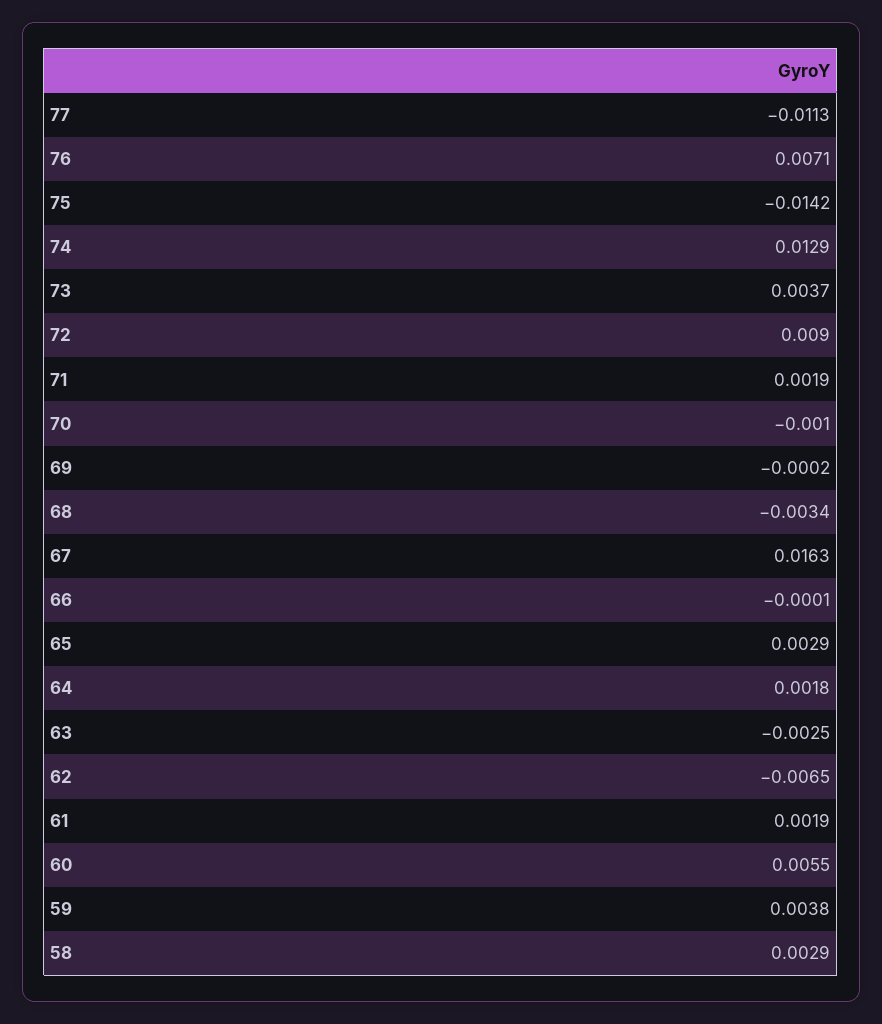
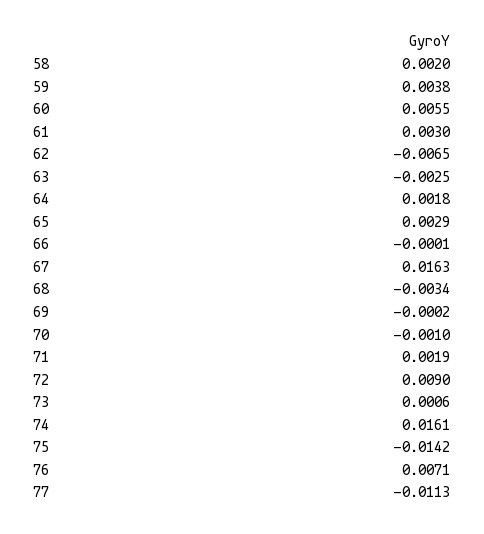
  {
    "77": -0.0113,
    "76": 0.0071,
    "75": -0.0142,
-   "74": 0.0129,
+   "74": 0.0161,
-   "73": 0.0037,
+   "73": 0.0006,
    "72": 0.009,
    "71": 0.0019,
    "70": -0.001,
    "69": -0.0002,
    "68": -0.0034,
    "67": 0.0163,
    "66": -0.0001,
    "65": 0.0029,
    "64": 0.0018,
    "63": -0.0025,
    "62": -0.0065,
-   "61": 0.0019,
+   "61": 0.003,
    "60": 0.0055,
    "59": 0.0038,
-   "58": 0.0029
+   "58": 0.002
  }

